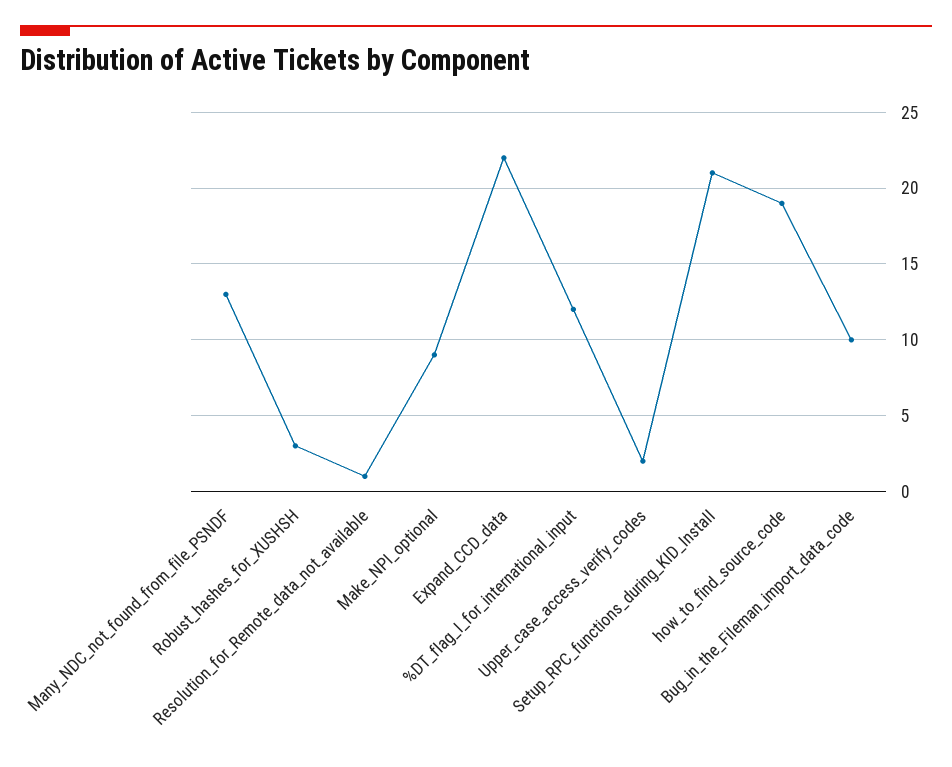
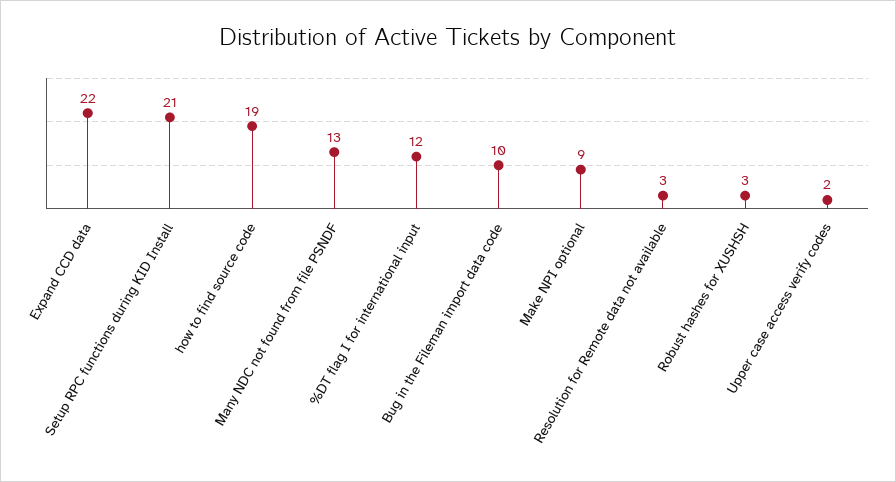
  {
    "Many_NDC_not_found_from_file_PSNDF": 13,
    "Robust_hashes_for_XUSHSH": 3,
-   "Resolution_for_Remote_data_not_available": 1,
+   "Resolution_for_Remote_data_not_available": 3,
    "Make_NPI_optional": 9,
    "Expand_CCD_data": 22,
    "%DT_flag_I_for_international_input": 12,
    "Upper_case_access_verify_codes": 2,
    "Setup_RPC_functions_during_KID_Install": 21,
    "how_to_find_source_code": 19,
    "Bug_in_the_Fileman_import_data_code": 10
  }

